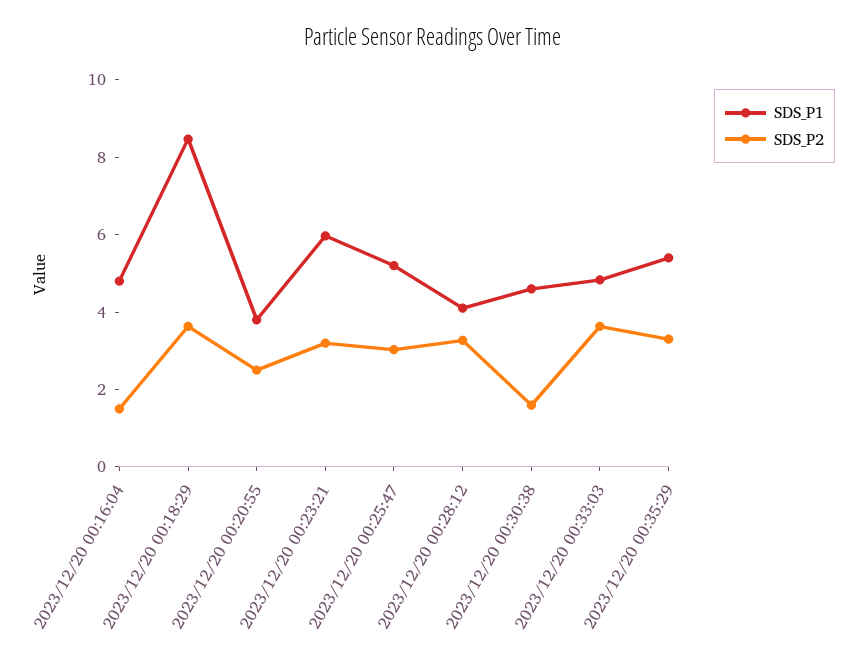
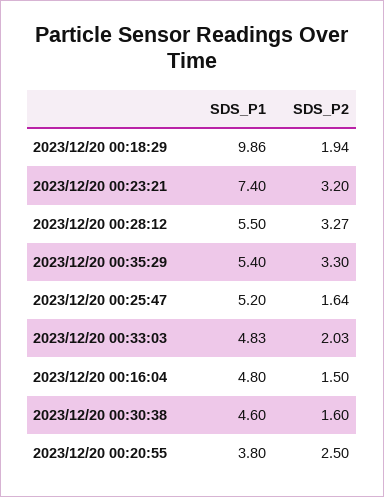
  {
    "SDS_P1": {
      "2023/12/20 00:16:04": 4.8,
-     "2023/12/20 00:18:29": 8.5,
+     "2023/12/20 00:18:29": 9.86,
      "2023/12/20 00:20:55": 3.8,
-     "2023/12/20 00:23:21": 6,
+     "2023/12/20 00:23:21": 7.4,
      "2023/12/20 00:25:47": 5.2,
-     "2023/12/20 00:28:12": 4,
+     "2023/12/20 00:28:12": 5.5,
      "2023/12/20 00:30:38": 4.6,
      "2023/12/20 00:33:03": 4.83,
      "2023/12/20 00:35:29": 5.4
    },
    "SDS_P2": {
      "2023/12/20 00:16:04": 1.5,
-     "2023/12/20 00:18:29": 3.5,
+     "2023/12/20 00:18:29": 1.94,
      "2023/12/20 00:20:55": 2.5,
      "2023/12/20 00:23:21": 3.2,
-     "2023/12/20 00:25:47": 3,
+     "2023/12/20 00:25:47": 1.64,
      "2023/12/20 00:28:12": 3.27,
      "2023/12/20 00:30:38": 1.6,
-     "2023/12/20 00:33:03": 3.5,
+     "2023/12/20 00:33:03": 2.03,
      "2023/12/20 00:35:29": 3.3
    }
  }

